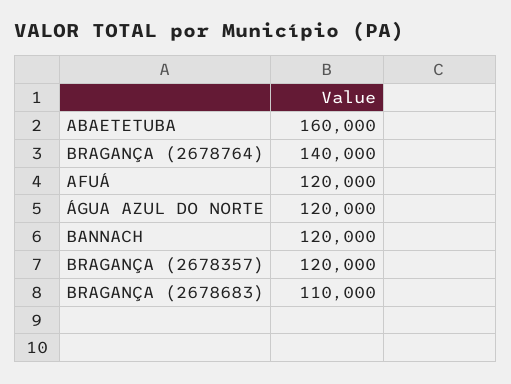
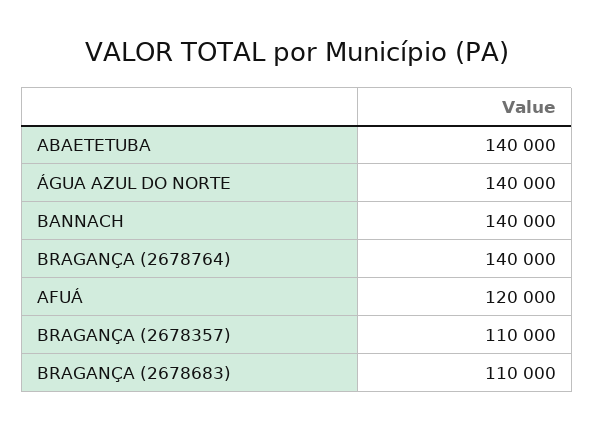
  {
-   "ABAETETUBA": 160000,
+   "ABAETETUBA": 140000,
    "BRAGANÇA (2678764)": 140000,
    "AFUÁ": 120000,
-   "ÁGUA AZUL DO NORTE": 120000,
+   "ÁGUA AZUL DO NORTE": 140000,
-   "BANNACH": 120000,
+   "BANNACH": 140000,
-   "BRAGANÇA (2678357)": 120000,
+   "BRAGANÇA (2678357)": 110000,
    "BRAGANÇA (2678683)": 110000
  }

